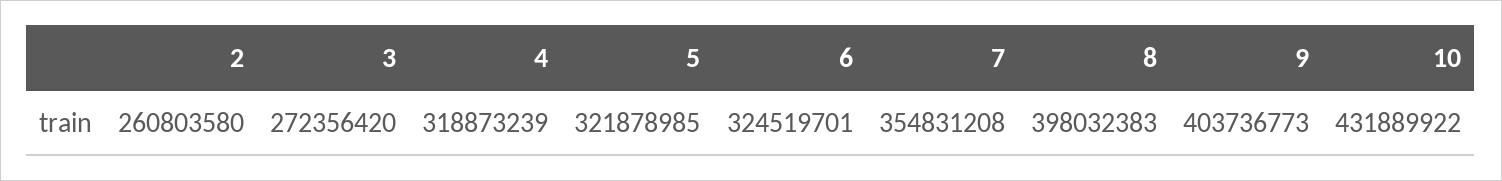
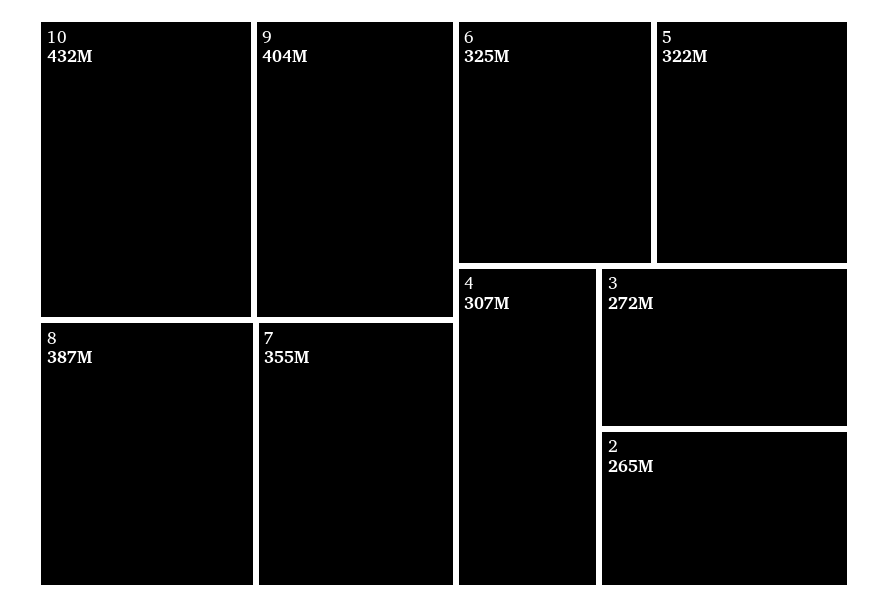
  {
-   "2": 260803580,
+   "2": 265000000,
    "3": 272356420,
-   "4": 318873239,
+   "4": 307000000,
    "5": 321878985,
    "6": 324519701,
    "7": 354831208,
-   "8": 398032383,
+   "8": 387000000,
    "9": 403736773,
    "10": 431889922
  }

